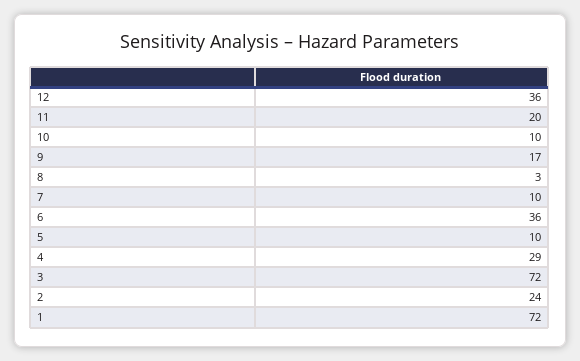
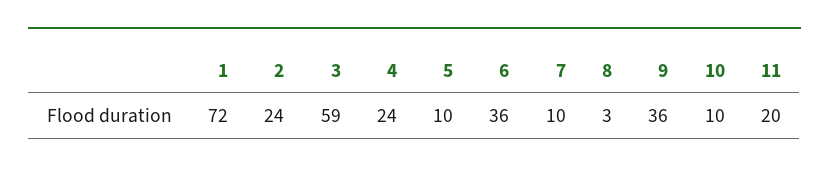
  {
-   "12": 36,
    "11": 20,
    "10": 10,
-   "9": 17,
+   "9": 36,
    "8": 3,
    "7": 10,
    "6": 36,
    "5": 10,
-   "4": 29,
+   "4": 24,
-   "3": 72,
+   "3": 59,
    "2": 24,
    "1": 72
  }

